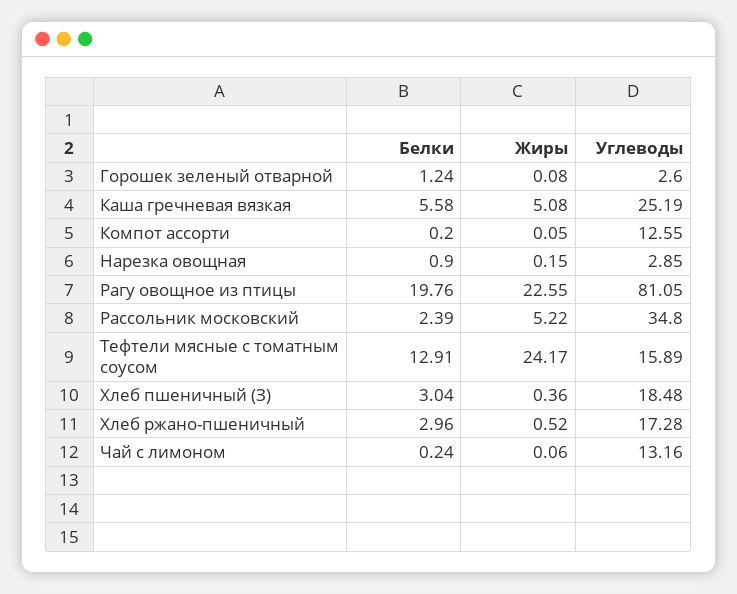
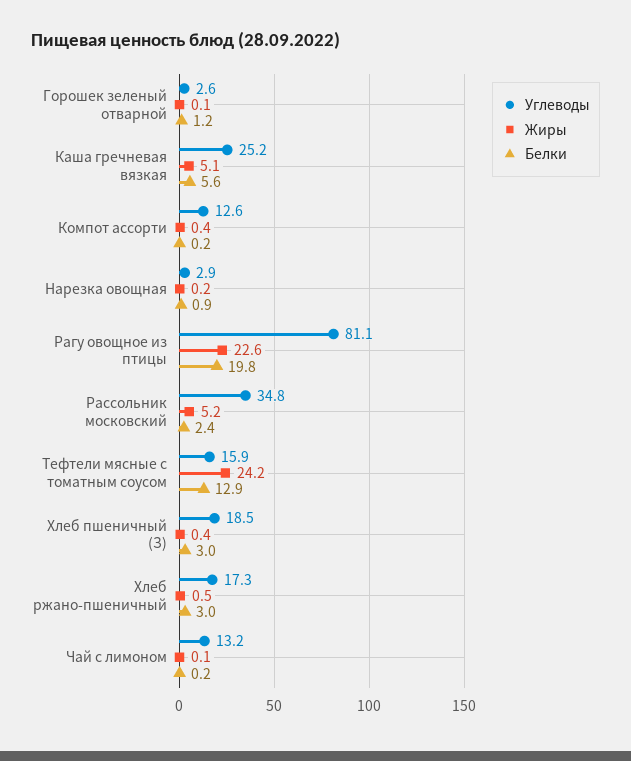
  {
    "Белки": {
      "Горошек зеленый отварной": 1.24,
      "Каша гречневая вязкая": 5.58,
      "Компот ассорти": 0.2,
      "Нарезка овощная": 0.9,
      "Рагу овощное из птицы": 19.76,
      "Рассольник московский": 2.39,
      "Тефтели мясные с томатным соусом": 12.91,
      "Хлеб пшеничный (З)": 3.04,
      "Хлеб ржано-пшеничный": 2.96,
      "Чай с лимоном": 0.24
    },
    "Жиры": {
      "Горошек зеленый отварной": 0.08,
      "Каша гречневая вязкая": 5.08,
-     "Компот ассорти": 0.05,
+     "Компот ассорти": 0.4,
      "Нарезка овощная": 0.15,
      "Рагу овощное из птицы": 22.55,
      "Рассольник московский": 5.22,
      "Тефтели мясные с томатным соусом": 24.17,
      "Хлеб пшеничный (З)": 0.36,
      "Хлеб ржано-пшеничный": 0.52,
      "Чай с лимоном": 0.06
    },
    "Углеводы": {
      "Горошек зеленый отварной": 2.6,
      "Каша гречневая вязкая": 25.19,
      "Компот ассорти": 12.55,
      "Нарезка овощная": 2.85,
      "Рагу овощное из птицы": 81.05,
      "Рассольник московский": 34.8,
      "Тефтели мясные с томатным соусом": 15.89,
      "Хлеб пшеничный (З)": 18.48,
      "Хлеб ржано-пшеничный": 17.28,
      "Чай с лимоном": 13.16
    }
  }

